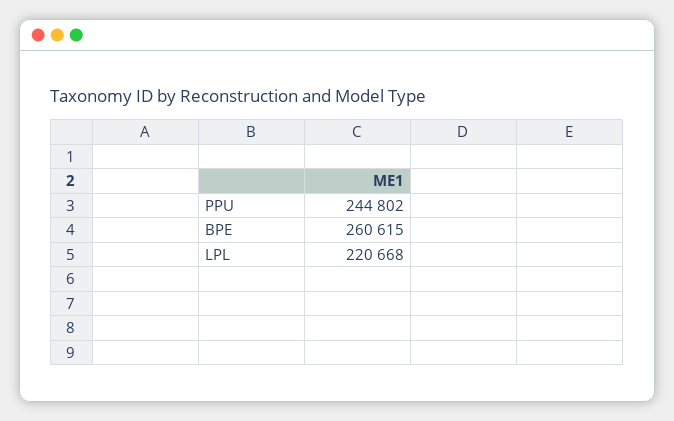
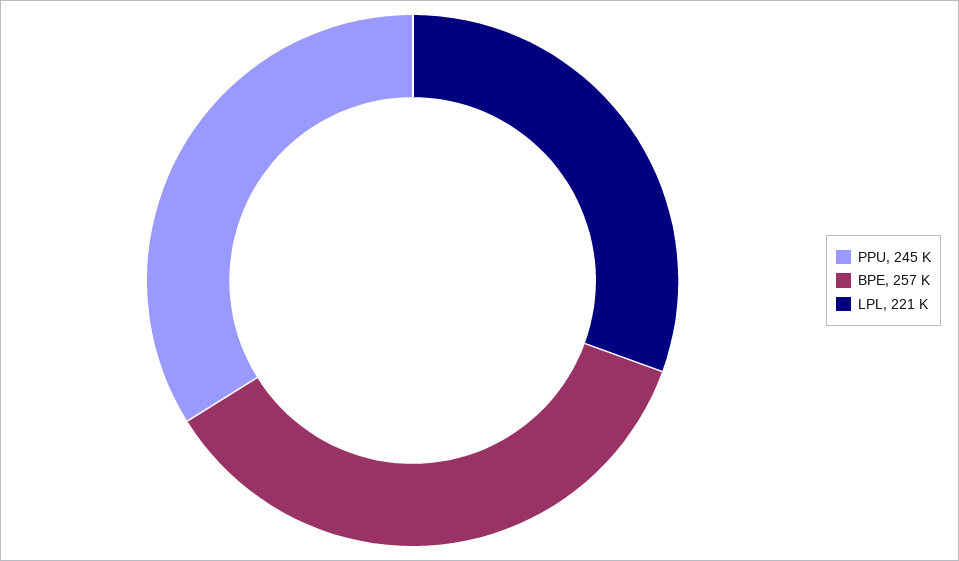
  {
    "PPU": 244802,
-   "BPE": 260615,
+   "BPE": 257000,
    "LPL": 220668
  }

